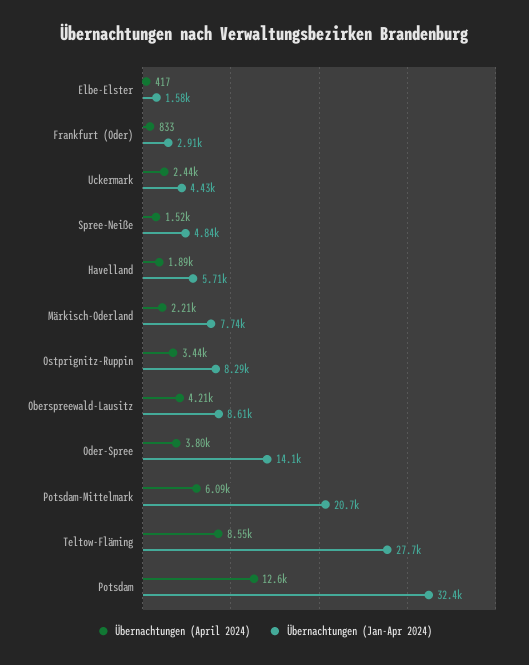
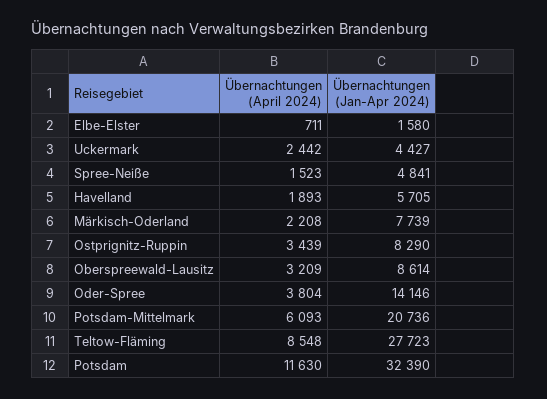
  {
    "Übernachtungen (April 2024)": {
-     "Elbe-Elster": 417,
+     "Elbe-Elster": 711,
-     "Frankfurt (Oder)": 833,
      "Uckermark": 2442,
      "Spree-Neiße": 1523,
      "Havelland": 1893,
      "Märkisch-Oderland": 2208,
      "Ostprignitz-Ruppin": 3439,
-     "Oberspreewald-Lausitz": 4210,
+     "Oberspreewald-Lausitz": 3209,
      "Oder-Spree": 3804,
      "Potsdam-Mittelmark": 6093,
      "Teltow-Fläming": 8548,
-     "Potsdam": 12600
+     "Potsdam": 11630
    },
    "Übernachtungen (Jan-Apr 2024)": {
      "Elbe-Elster": 1580,
-     "Frankfurt (Oder)": 2910,
      "Uckermark": 4427,
      "Spree-Neiße": 4841,
      "Havelland": 5705,
      "Märkisch-Oderland": 7739,
      "Ostprignitz-Ruppin": 8290,
      "Oberspreewald-Lausitz": 8614,
      "Oder-Spree": 14146,
      "Potsdam-Mittelmark": 20736,
      "Teltow-Fläming": 27723,
      "Potsdam": 32390
    }
  }

